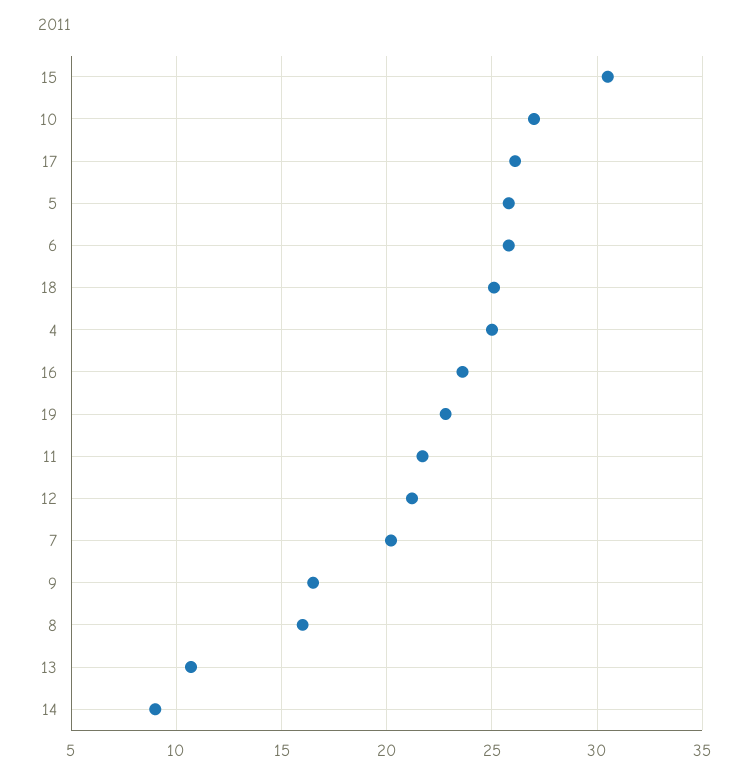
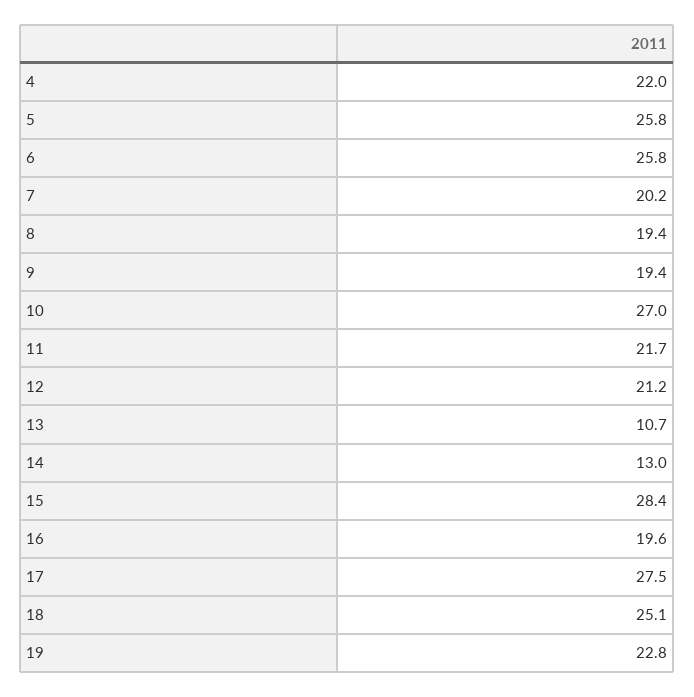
  {
-   "15": 30.5,
+   "15": 28.4,
    "10": 27,
-   "17": 26,
+   "17": 27.5,
    "5": 25.8,
    "6": 25.8,
    "18": 25.1,
-   "4": 25,
+   "4": 22,
-   "16": 23.5,
+   "16": 19.6,
    "19": 22.8,
    "11": 21.7,
    "12": 21.2,
    "7": 20.2,
-   "9": 16.5,
+   "9": 19.4,
-   "8": 16,
+   "8": 19.4,
    "13": 10.7,
-   "14": 9
+   "14": 13
  }

